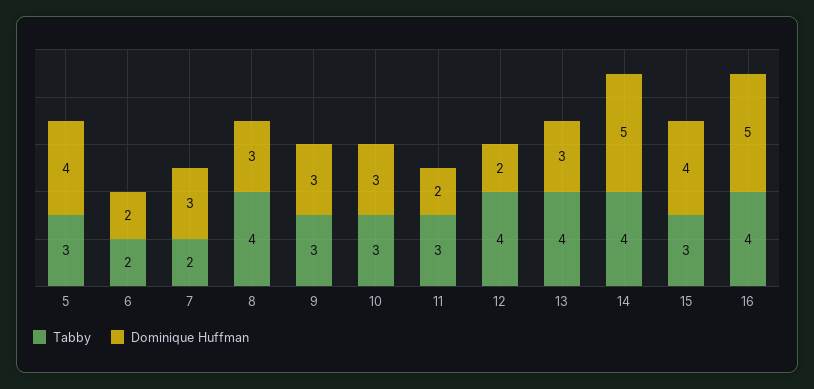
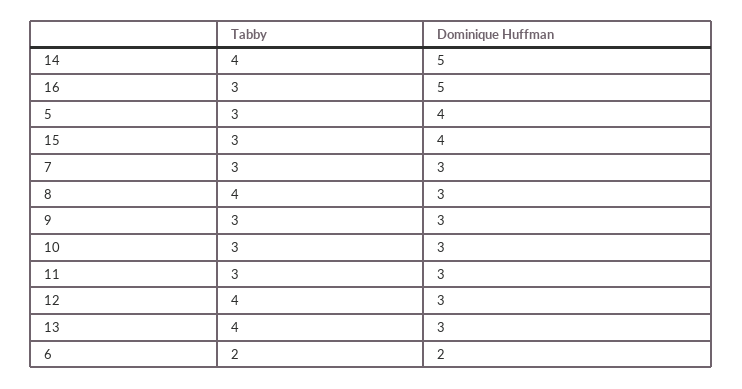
  {
    "Tabby": {
      "5": 3,
      "6": 2,
-     "7": 2,
+     "7": 3,
      "8": 4,
      "9": 3,
      "10": 3,
      "11": 3,
      "12": 4,
      "13": 4,
      "14": 4,
      "15": 3,
-     "16": 4
+     "16": 3
    },
    "Dominique Huffman": {
      "5": 4,
      "6": 2,
      "7": 3,
      "8": 3,
      "9": 3,
      "10": 3,
-     "11": 2,
+     "11": 3,
-     "12": 2,
+     "12": 3,
      "13": 3,
      "14": 5,
      "15": 4,
      "16": 5
    }
  }

